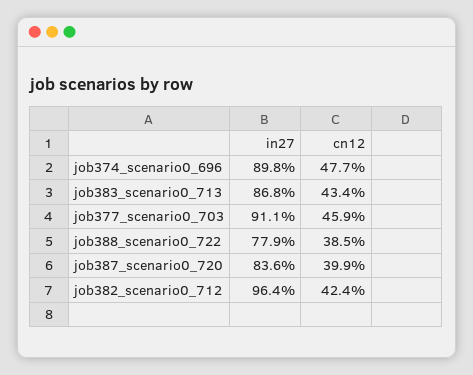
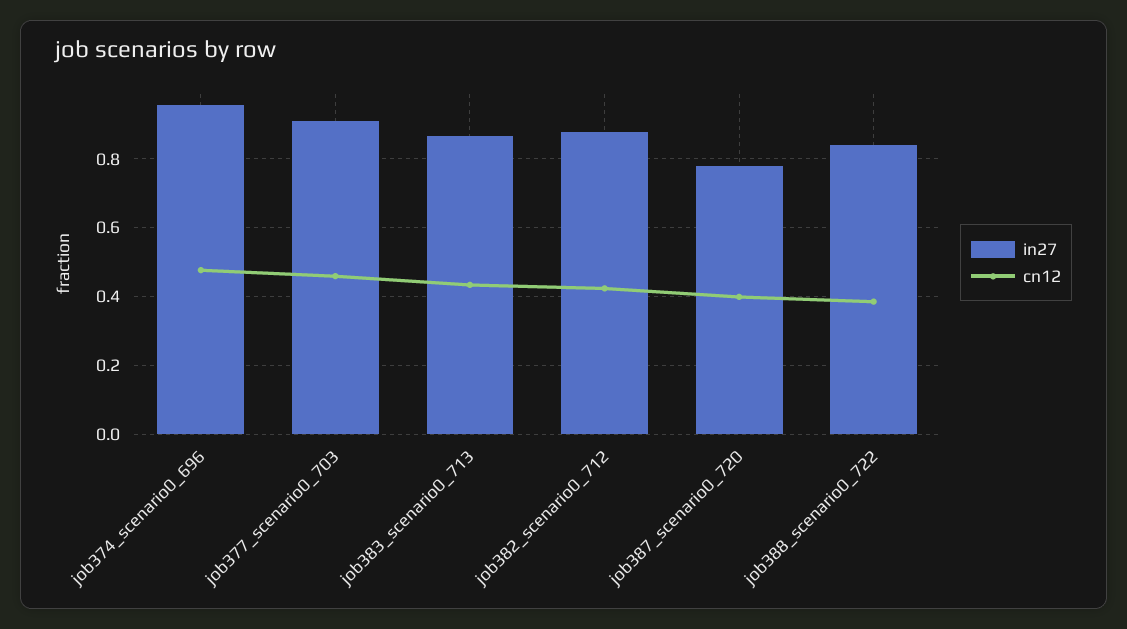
  {
    "in27": {
-     "job374_scenario0_696": 0.898,
+     "job374_scenario0_696": 0.96,
      "job383_scenario0_713": 0.868,
      "job377_scenario0_703": 0.911,
-     "job388_scenario0_722": 0.779,
+     "job388_scenario0_722": 0.84,
-     "job387_scenario0_720": 0.836,
+     "job387_scenario0_720": 0.78,
-     "job382_scenario0_712": 0.964
+     "job382_scenario0_712": 0.88
    },
    "cn12": {
      "job374_scenario0_696": 0.477,
      "job383_scenario0_713": 0.434,
      "job377_scenario0_703": 0.459,
      "job388_scenario0_722": 0.385,
      "job387_scenario0_720": 0.399,
      "job382_scenario0_712": 0.424
    }
  }

